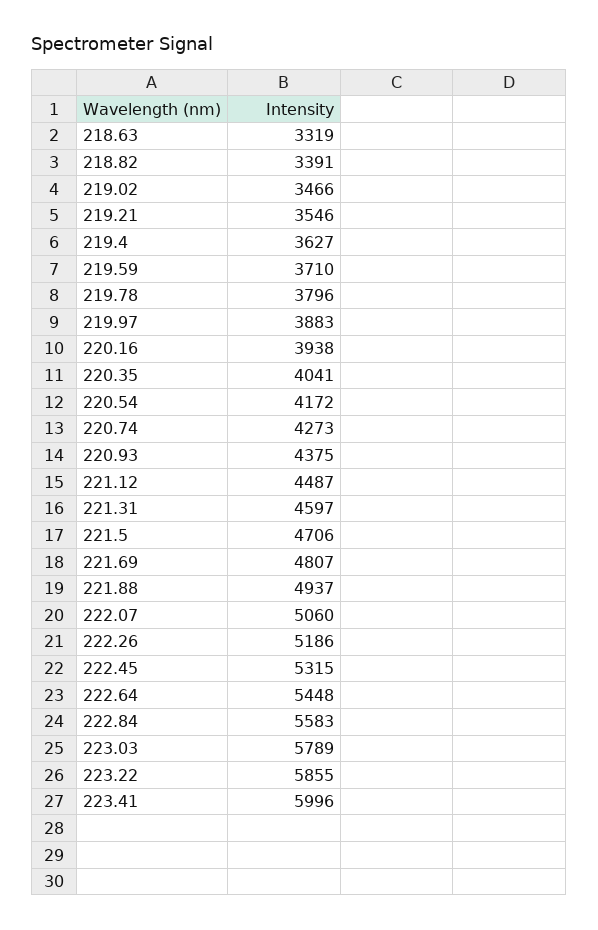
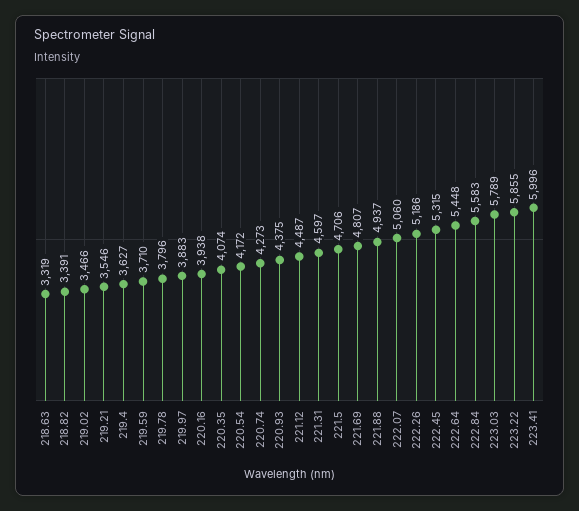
  {
    "218.63": 3319,
    "218.82": 3391,
    "219.02": 3466,
    "219.21": 3546,
    "219.4": 3627,
    "219.59": 3710,
    "219.78": 3796,
    "219.97": 3883,
    "220.16": 3938,
-   "220.35": 4041,
+   "220.35": 4074,
    "220.54": 4172,
    "220.74": 4273,
    "220.93": 4375,
    "221.12": 4487,
    "221.31": 4597,
    "221.5": 4706,
    "221.69": 4807,
    "221.88": 4937,
    "222.07": 5060,
    "222.26": 5186,
    "222.45": 5315,
    "222.64": 5448,
    "222.84": 5583,
    "223.03": 5789,
    "223.22": 5855,
    "223.41": 5996
  }

